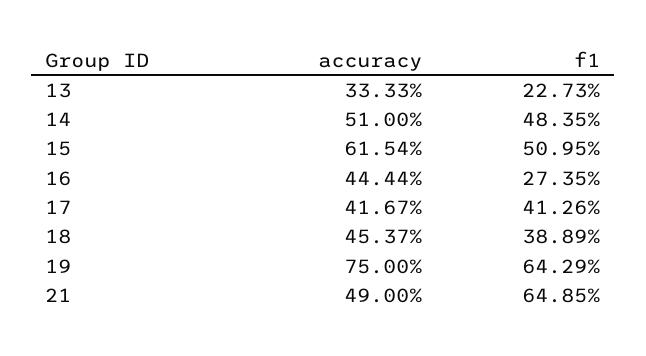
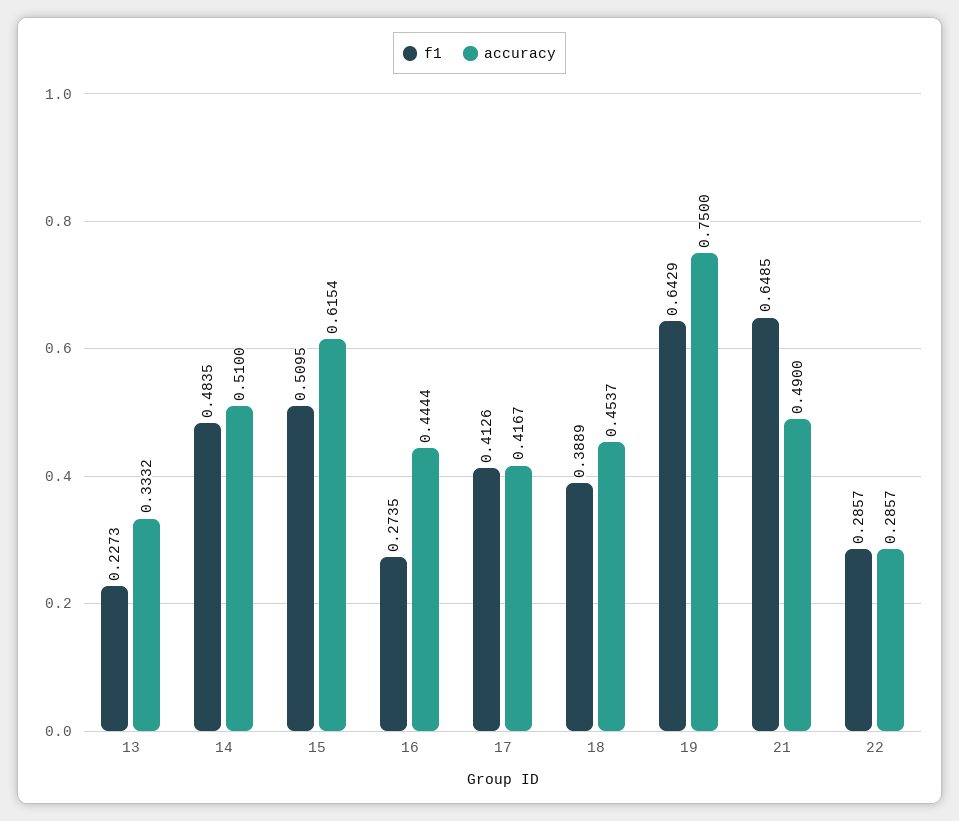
  {
    "accuracy": {
-     "13": 0.3333,
+     "13": 0.3332,
      "14": 0.51,
      "15": 0.6154,
      "16": 0.4444,
      "17": 0.4167,
      "18": 0.4537,
      "19": 0.75,
-     "21": 0.49
+     "21": 0.49,
+     "22": 0.2857
    },
    "f1": {
      "13": 0.2273,
      "14": 0.4835,
      "15": 0.5095,
      "16": 0.2735,
      "17": 0.4126,
      "18": 0.3889,
      "19": 0.6429,
-     "21": 0.6485
+     "21": 0.6485,
+     "22": 0.2857
    }
  }

